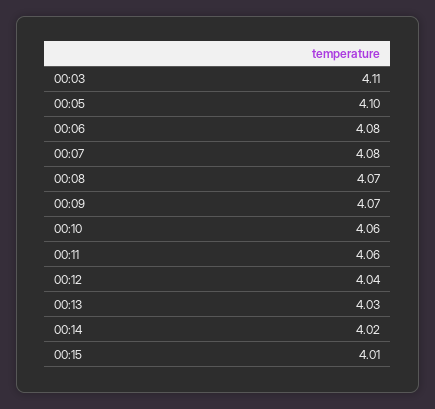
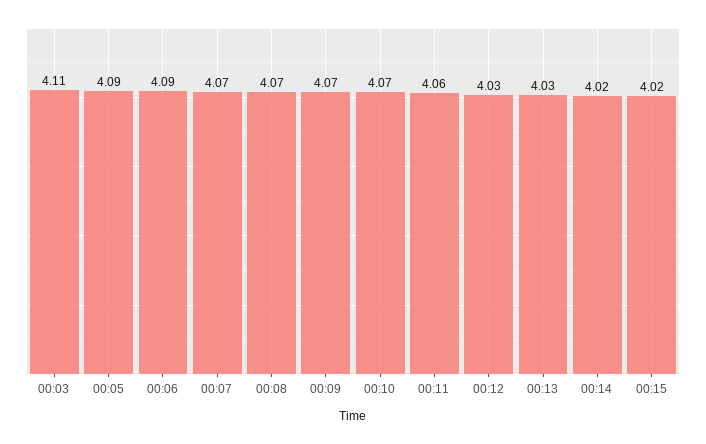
  {
    "00:03": 4.11,
-   "00:05": 4.1,
+   "00:05": 4.09,
-   "00:06": 4.08,
+   "00:06": 4.09,
-   "00:07": 4.08,
+   "00:07": 4.07,
    "00:08": 4.07,
    "00:09": 4.07,
-   "00:10": 4.06,
+   "00:10": 4.07,
    "00:11": 4.06,
-   "00:12": 4.04,
+   "00:12": 4.03,
    "00:13": 4.03,
    "00:14": 4.02,
-   "00:15": 4.01
+   "00:15": 4.02
  }

